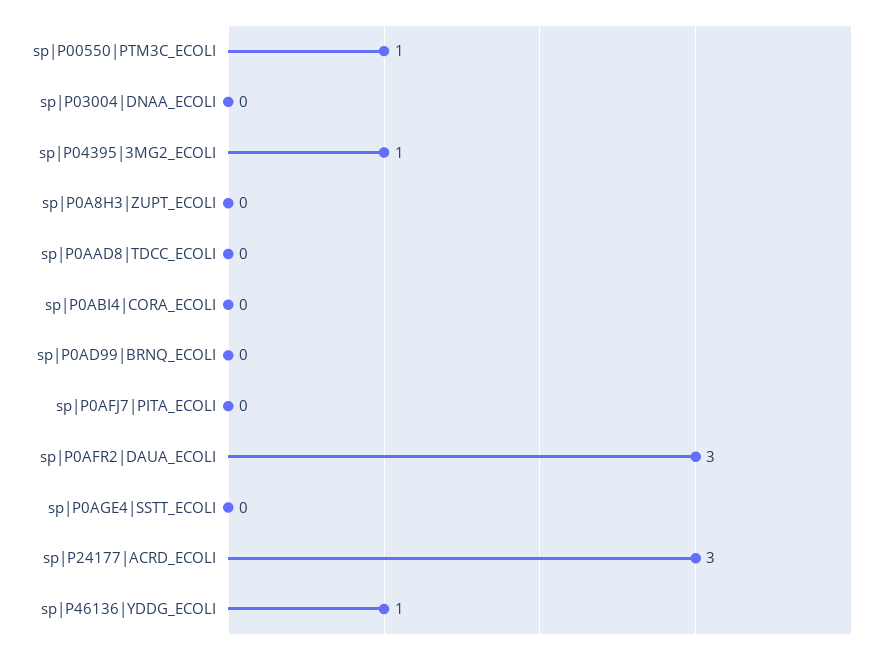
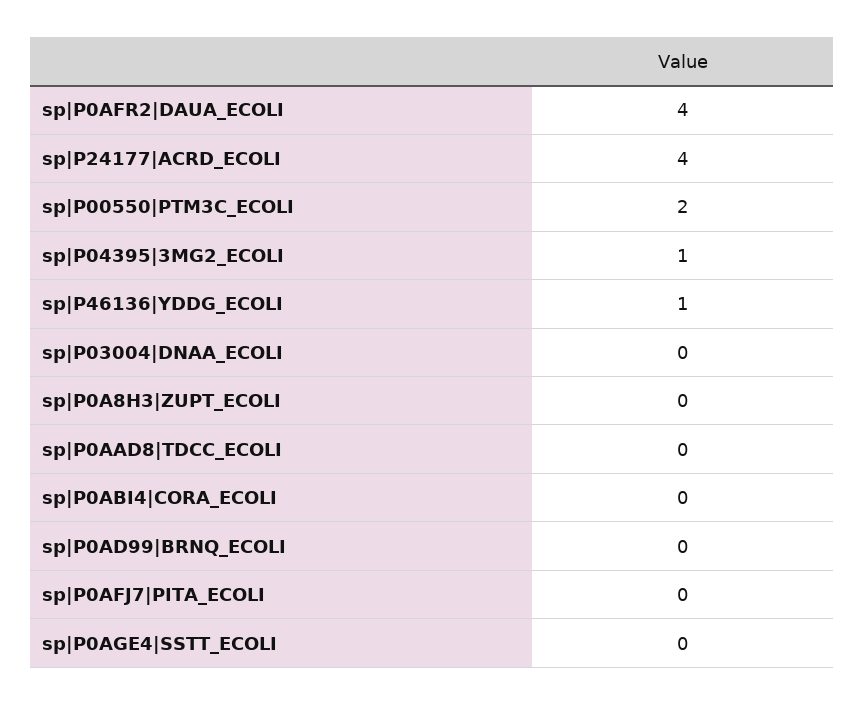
  {
-   "sp|P00550|PTM3C_ECOLI": 1,
+   "sp|P00550|PTM3C_ECOLI": 2,
    "sp|P03004|DNAA_ECOLI": 0,
    "sp|P04395|3MG2_ECOLI": 1,
    "sp|P0A8H3|ZUPT_ECOLI": 0,
    "sp|P0AAD8|TDCC_ECOLI": 0,
    "sp|P0ABI4|CORA_ECOLI": 0,
    "sp|P0AD99|BRNQ_ECOLI": 0,
    "sp|P0AFJ7|PITA_ECOLI": 0,
-   "sp|P0AFR2|DAUA_ECOLI": 3,
+   "sp|P0AFR2|DAUA_ECOLI": 4,
    "sp|P0AGE4|SSTT_ECOLI": 0,
-   "sp|P24177|ACRD_ECOLI": 3,
+   "sp|P24177|ACRD_ECOLI": 4,
    "sp|P46136|YDDG_ECOLI": 1
  }

